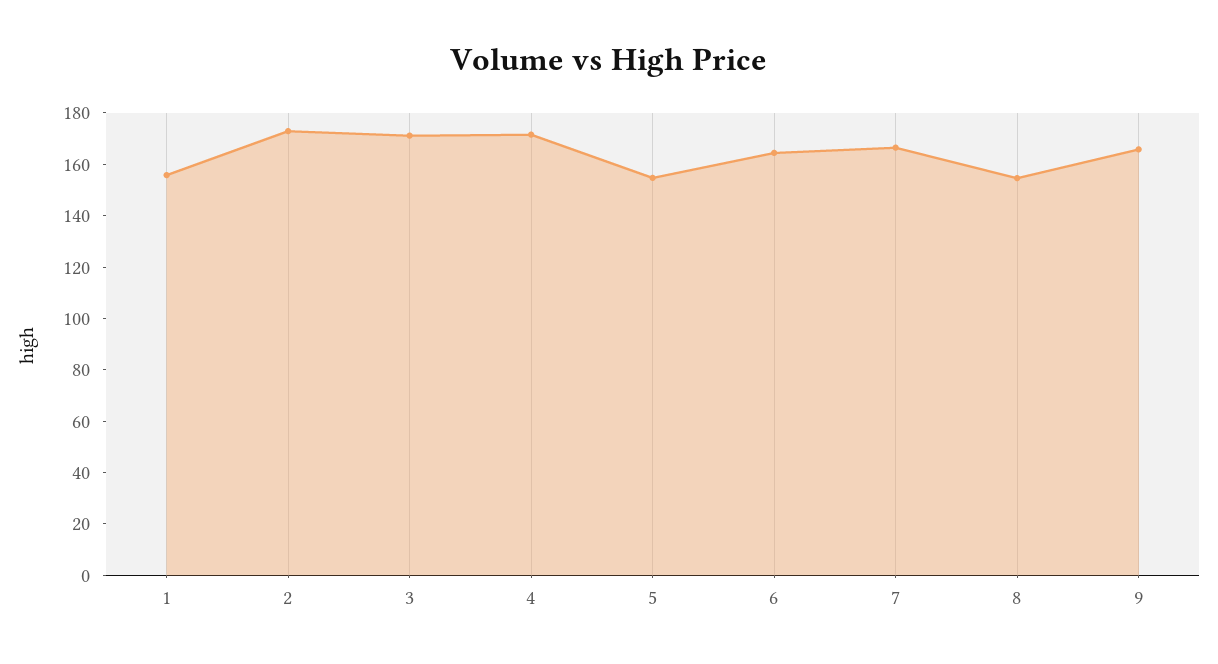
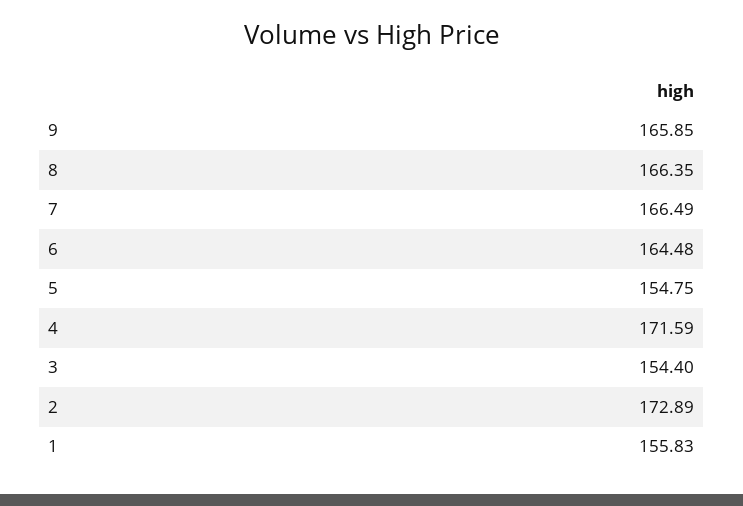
  {
    "1": 155.83,
    "2": 172.89,
-   "3": 170,
+   "3": 154.4,
    "4": 171.59,
    "5": 154.75,
    "6": 164.48,
    "7": 166.49,
-   "8": 155,
+   "8": 166.35,
    "9": 165.85
  }

